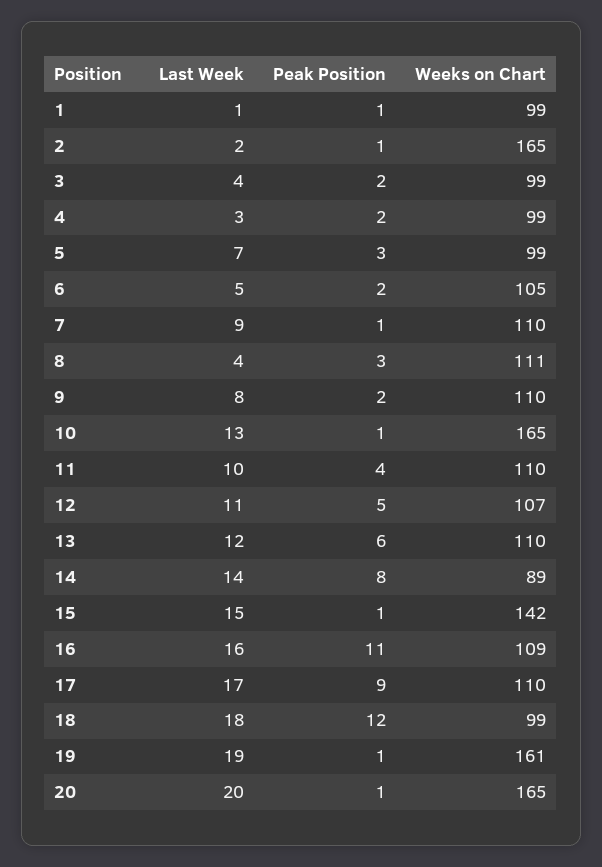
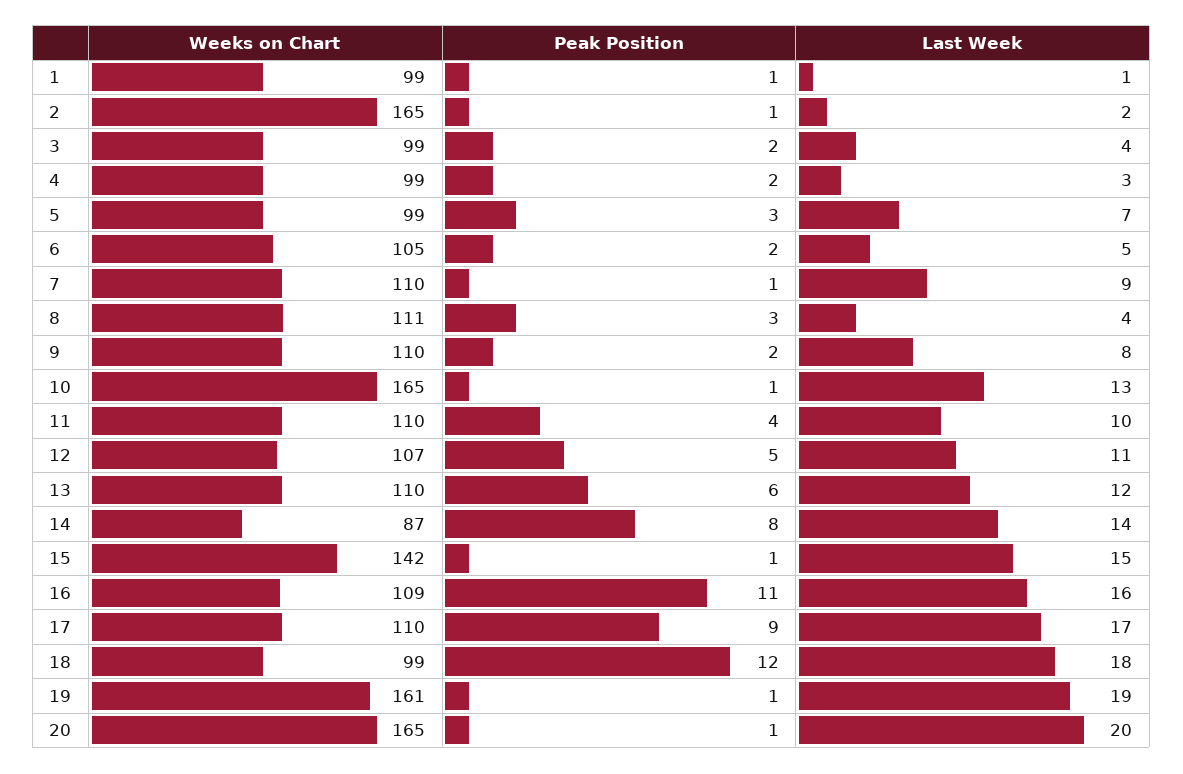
  {
    "Last Week": {
      "1": 1,
      "2": 2,
      "3": 4,
      "4": 3,
      "5": 7,
      "6": 5,
      "7": 9,
      "8": 4,
      "9": 8,
      "10": 13,
      "11": 10,
      "12": 11,
      "13": 12,
      "14": 14,
      "15": 15,
      "16": 16,
      "17": 17,
      "18": 18,
      "19": 19,
      "20": 20
    },
    "Peak Position": {
      "1": 1,
      "2": 1,
      "3": 2,
      "4": 2,
      "5": 3,
      "6": 2,
      "7": 1,
      "8": 3,
      "9": 2,
      "10": 1,
      "11": 4,
      "12": 5,
      "13": 6,
      "14": 8,
      "15": 1,
      "16": 11,
      "17": 9,
      "18": 12,
      "19": 1,
      "20": 1
    },
    "Weeks on Chart": {
      "1": 99,
      "2": 165,
      "3": 99,
      "4": 99,
      "5": 99,
      "6": 105,
      "7": 110,
      "8": 111,
      "9": 110,
      "10": 165,
      "11": 110,
      "12": 107,
      "13": 110,
-     "14": 89,
+     "14": 87,
      "15": 142,
      "16": 109,
      "17": 110,
      "18": 99,
      "19": 161,
      "20": 165
    }
  }

